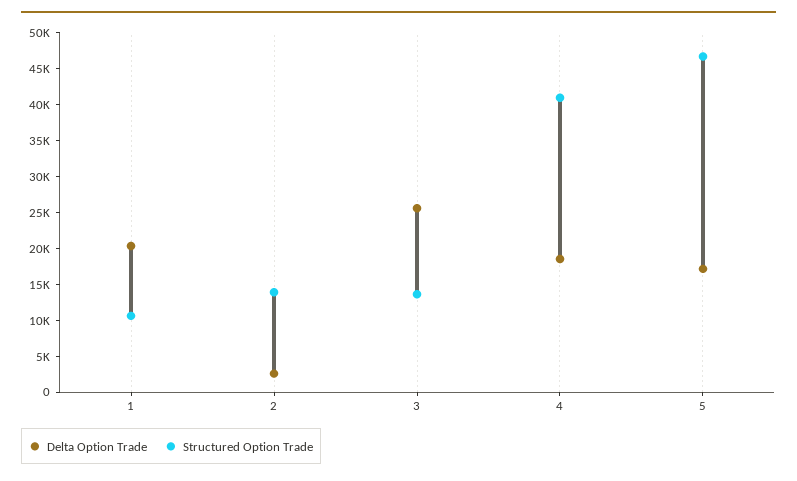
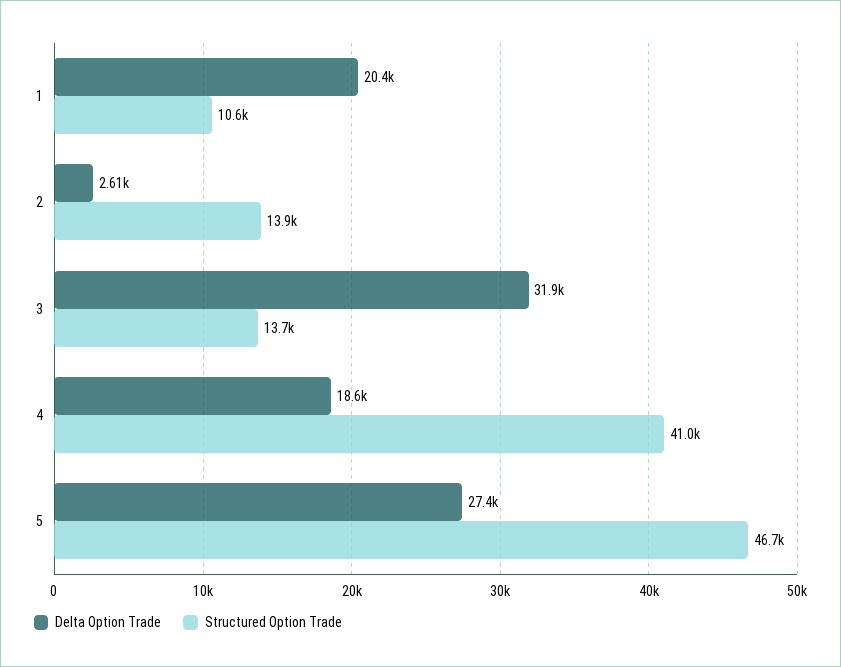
  {
    "Delta Option Trade": {
      "1": 20400,
      "2": 2610,
-     "3": 25000,
+     "3": 31900,
      "4": 18600,
-     "5": 17500
+     "5": 27400
    },
    "Structured Option Trade": {
      "1": 10600,
      "2": 13900,
      "3": 13700,
      "4": 41000,
      "5": 46700
    }
  }

